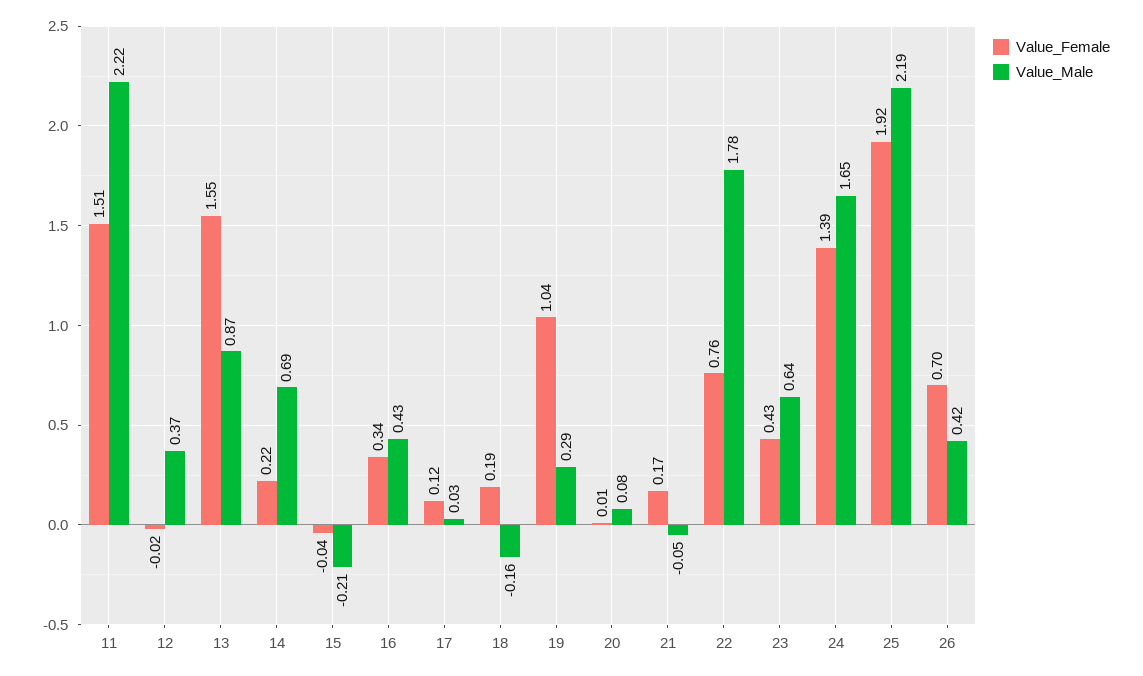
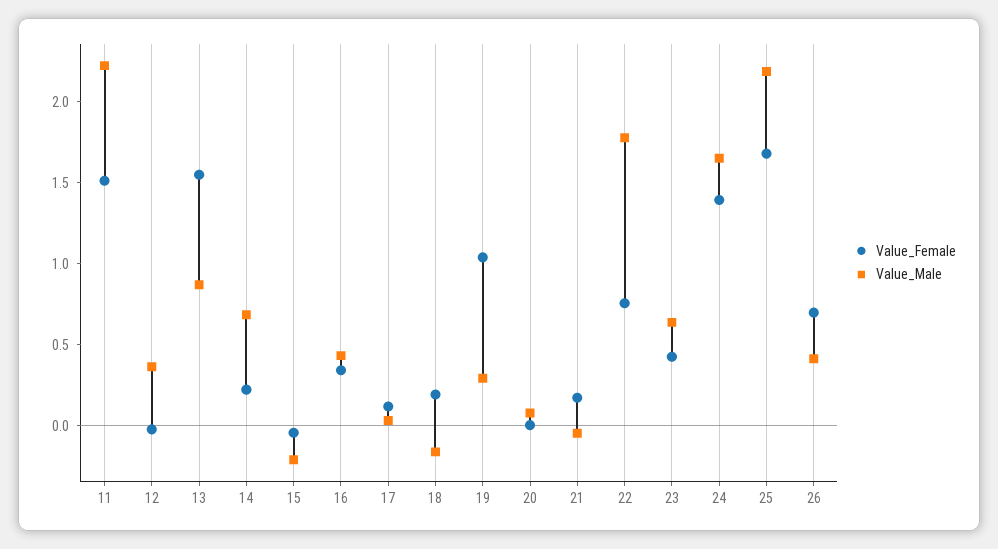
  {
    "Value_Female": {
      "11": 1.51,
      "12": -0.02,
      "13": 1.55,
      "14": 0.22,
      "15": -0.04,
      "16": 0.34,
      "17": 0.12,
      "18": 0.19,
      "19": 1.04,
      "20": 0.01,
      "21": 0.17,
      "22": 0.76,
      "23": 0.43,
      "24": 1.39,
-     "25": 1.92,
+     "25": 1.7,
      "26": 0.7
    },
    "Value_Male": {
      "11": 2.22,
      "12": 0.37,
      "13": 0.87,
      "14": 0.69,
      "15": -0.21,
      "16": 0.43,
      "17": 0.03,
      "18": -0.16,
      "19": 0.29,
      "20": 0.08,
      "21": -0.05,
      "22": 1.78,
      "23": 0.64,
      "24": 1.65,
      "25": 2.19,
      "26": 0.42
    }
  }

